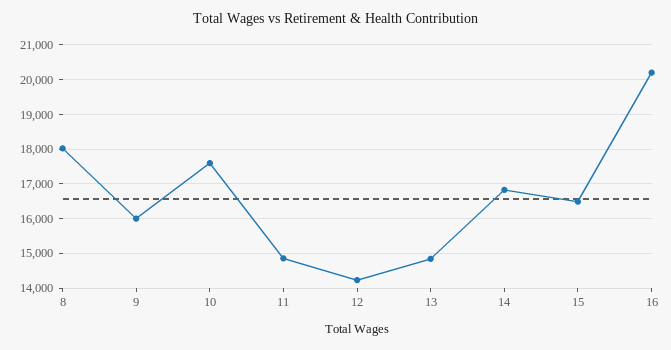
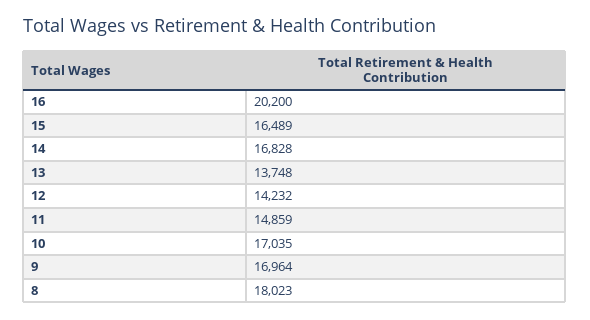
  {
    "8": 18023,
-   "9": 16000,
+   "9": 16964,
-   "10": 17600,
+   "10": 17035,
    "11": 14859,
    "12": 14232,
-   "13": 14800,
+   "13": 13748,
    "14": 16828,
    "15": 16489,
    "16": 20200
  }

